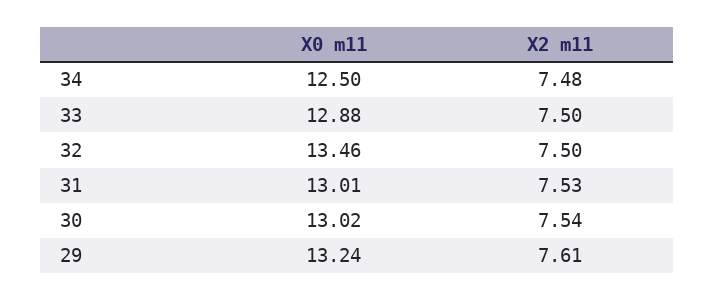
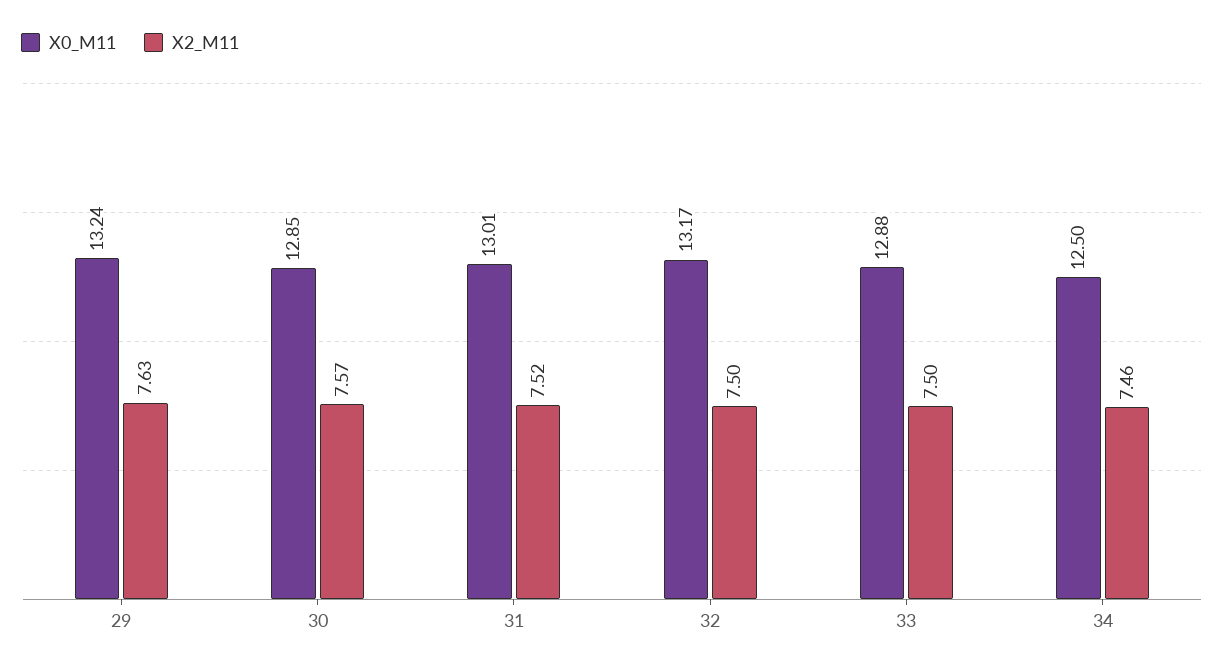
  {
    "X0 m11": {
      "34": 12.5,
      "33": 12.88,
-     "32": 13.46,
+     "32": 13.17,
      "31": 13.01,
-     "30": 13.02,
+     "30": 12.85,
      "29": 13.24
    },
    "X2 m11": {
-     "34": 7.48,
+     "34": 7.46,
      "33": 7.5,
      "32": 7.5,
-     "31": 7.53,
+     "31": 7.52,
-     "30": 7.54,
+     "30": 7.57,
-     "29": 7.61
+     "29": 7.63
    }
  }

